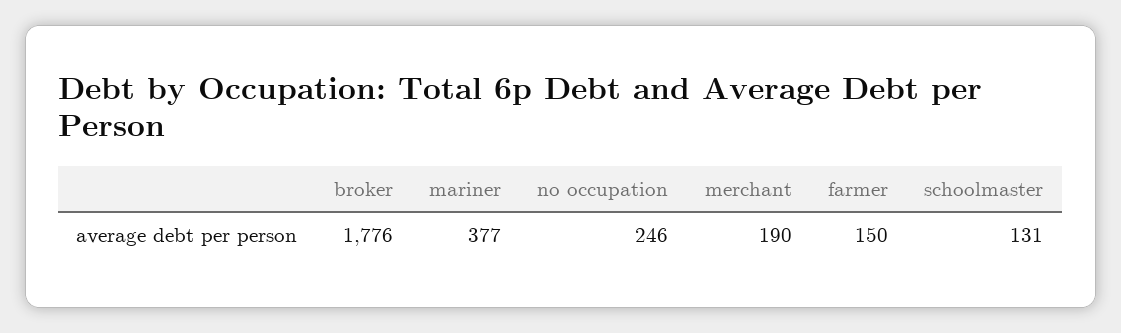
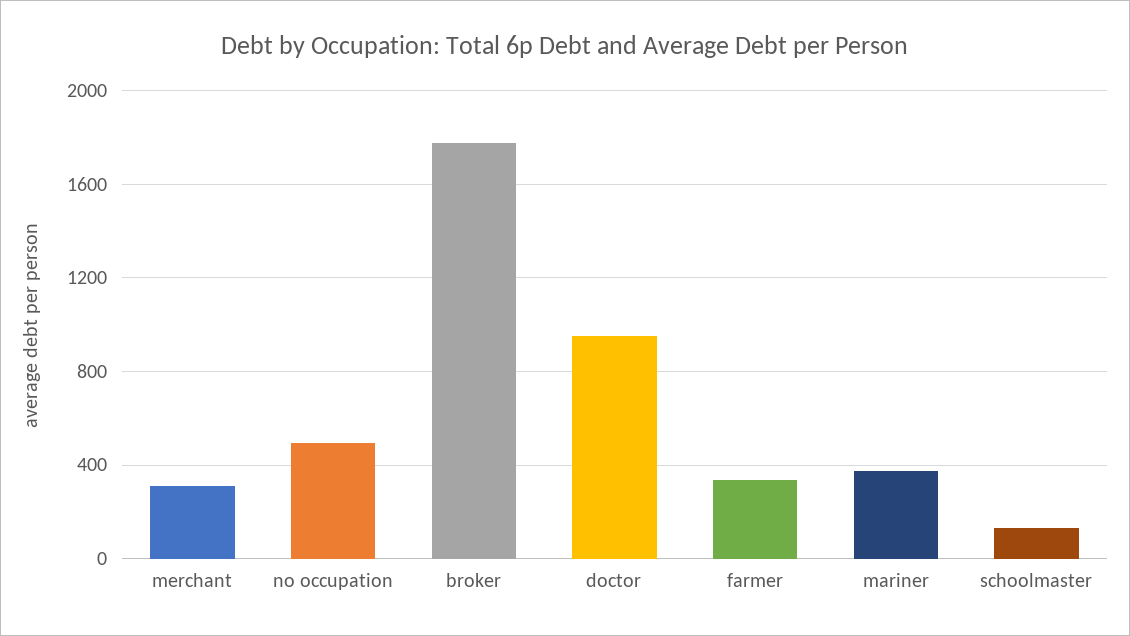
  {
    "broker": 1776,
    "mariner": 377,
-   "no occupation": 246,
+   "no occupation": 500,
-   "merchant": 190,
+   "merchant": 300,
-   "farmer": 150,
+   "farmer": 350,
-   "schoolmaster": 131
+   "schoolmaster": 131,
+   "doctor": 950
  }

